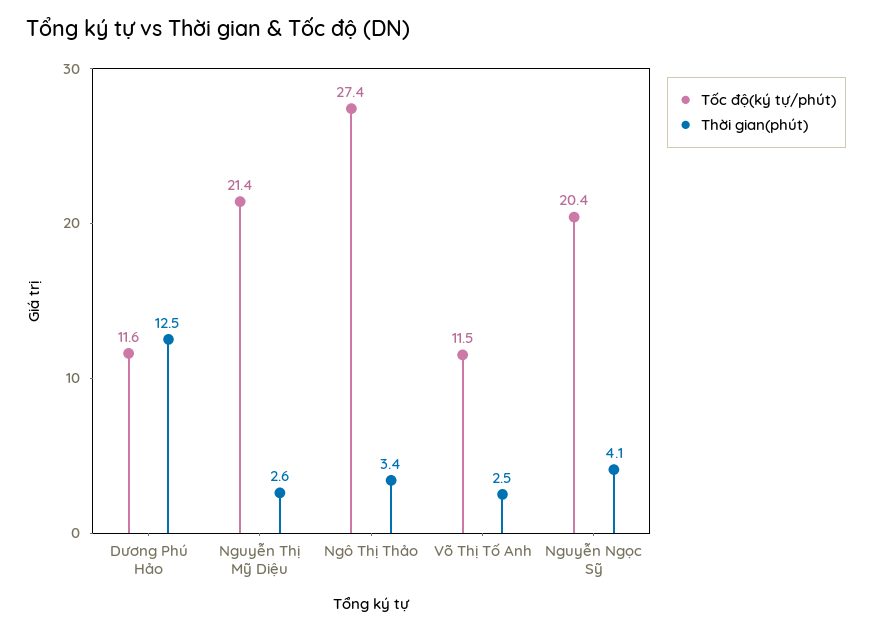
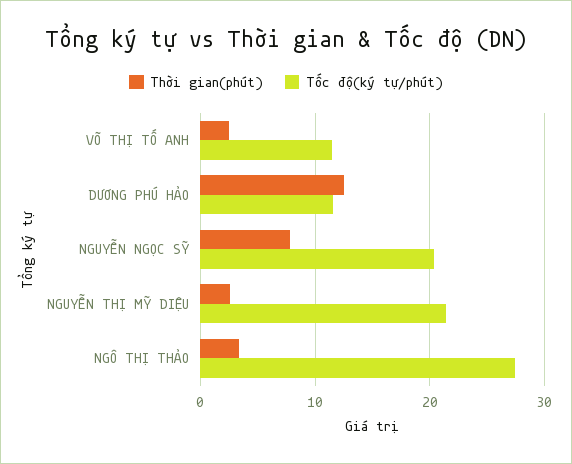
  {
    "Tốc độ(ký tự/phút)": {
      "Dương Phú Hảo": 11.6,
      "Nguyễn Thị Mỹ Diệu": 21.4,
      "Ngô Thị Thảo": 27.4,
      "Võ Thị Tố Anh": 11.5,
      "Nguyễn Ngọc Sỹ": 20.4
    },
    "Thời gian(phút)": {
      "Dương Phú Hảo": 12.5,
      "Nguyễn Thị Mỹ Diệu": 2.6,
      "Ngô Thị Thảo": 3.4,
      "Võ Thị Tố Anh": 2.5,
-     "Nguyễn Ngọc Sỹ": 4.1
+     "Nguyễn Ngọc Sỹ": 8
    }
  }

